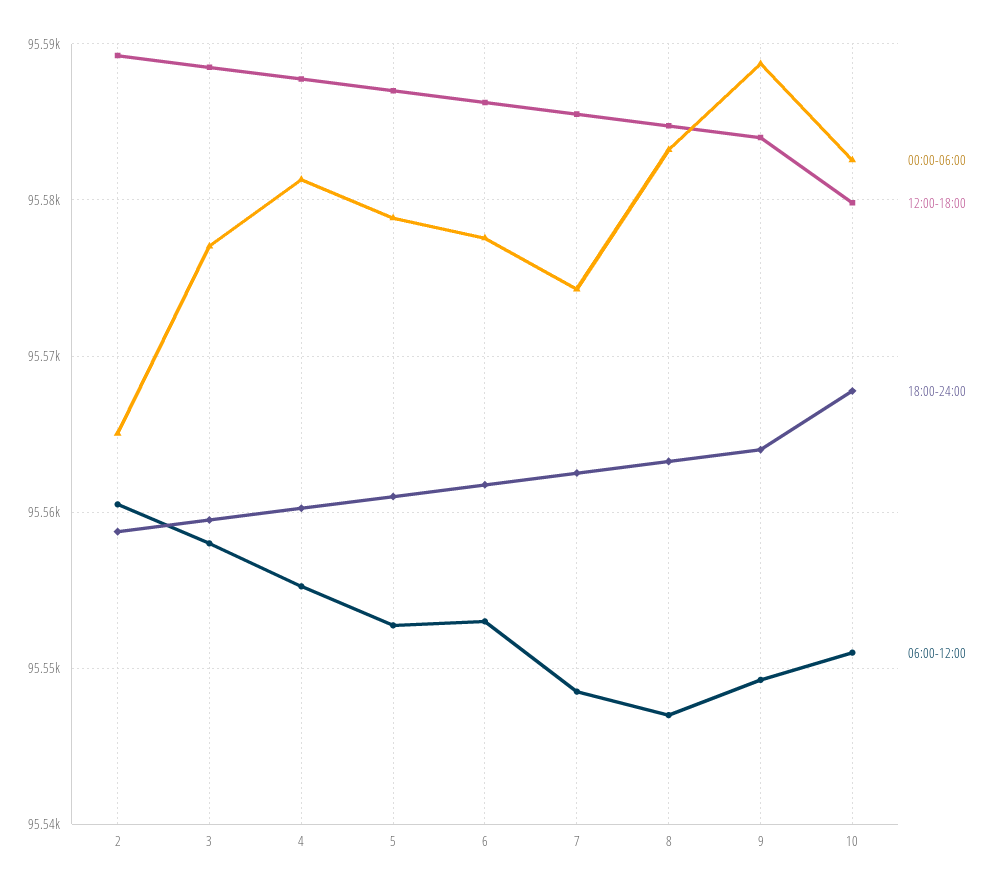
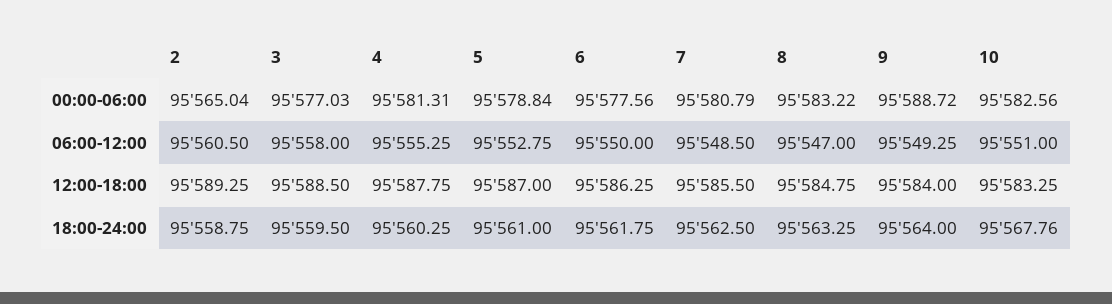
  {
    "00:00-06:00": {
      "2": 95565.04,
      "3": 95577.03,
      "4": 95581.31,
      "5": 95578.84,
      "6": 95577.56,
-     "7": 95574,
+     "7": 95580.79,
      "8": 95583.22,
      "9": 95588.72,
      "10": 95582.56
    },
    "12:00-18:00": {
      "2": 95589.25,
      "3": 95588.5,
      "4": 95587.75,
      "5": 95587,
      "6": 95586.25,
      "7": 95585.5,
      "8": 95584.75,
      "9": 95584,
-     "10": 95580
+     "10": 95583.25
    },
    "18:00-24:00": {
      "2": 95558.75,
      "3": 95559.5,
      "4": 95560.25,
      "5": 95561,
      "6": 95561.75,
      "7": 95562.5,
      "8": 95563.25,
      "9": 95564,
      "10": 95567.76
    },
    "06:00-12:00": {
      "2": 95560.5,
      "3": 95558,
      "4": 95555.25,
      "5": 95552.75,
-     "6": 95553,
+     "6": 95550,
      "7": 95548.5,
      "8": 95547,
      "9": 95549.25,
      "10": 95551
    }
  }

